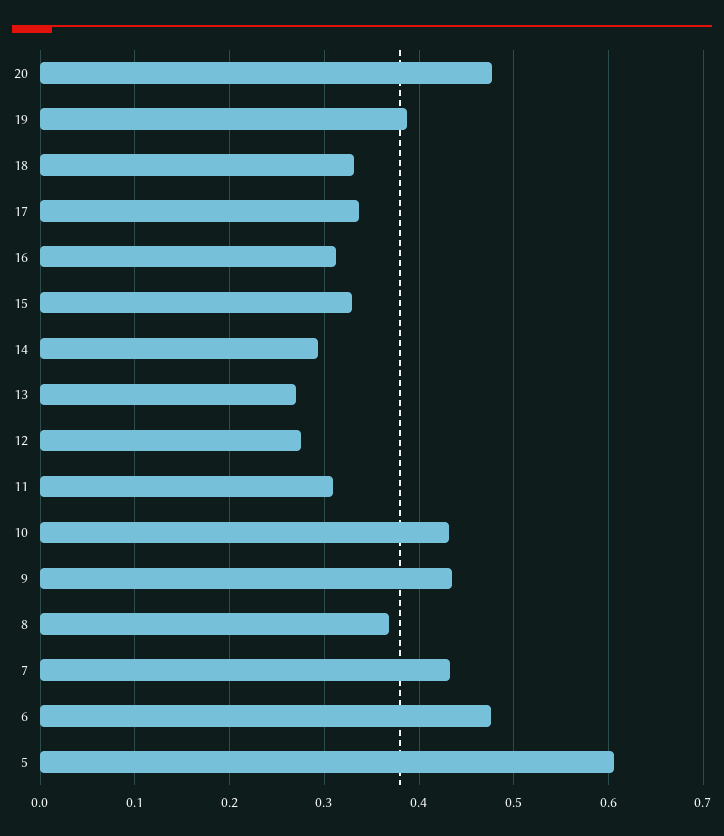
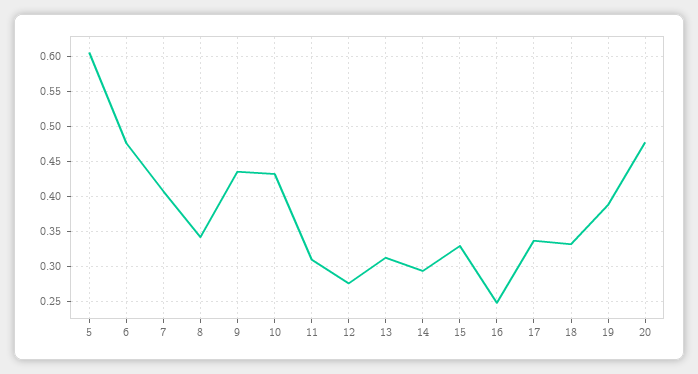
  {
    "20": 0.48,
    "19": 0.39,
    "18": 0.33,
    "17": 0.34,
-   "16": 0.31,
+   "16": 0.25,
    "15": 0.33,
    "14": 0.29,
-   "13": 0.27,
+   "13": 0.31,
    "12": 0.28,
    "11": 0.31,
    "10": 0.43,
    "9": 0.44,
-   "8": 0.37,
+   "8": 0.34,
-   "7": 0.43,
+   "7": 0.41,
    "6": 0.48,
    "5": 0.61
  }

